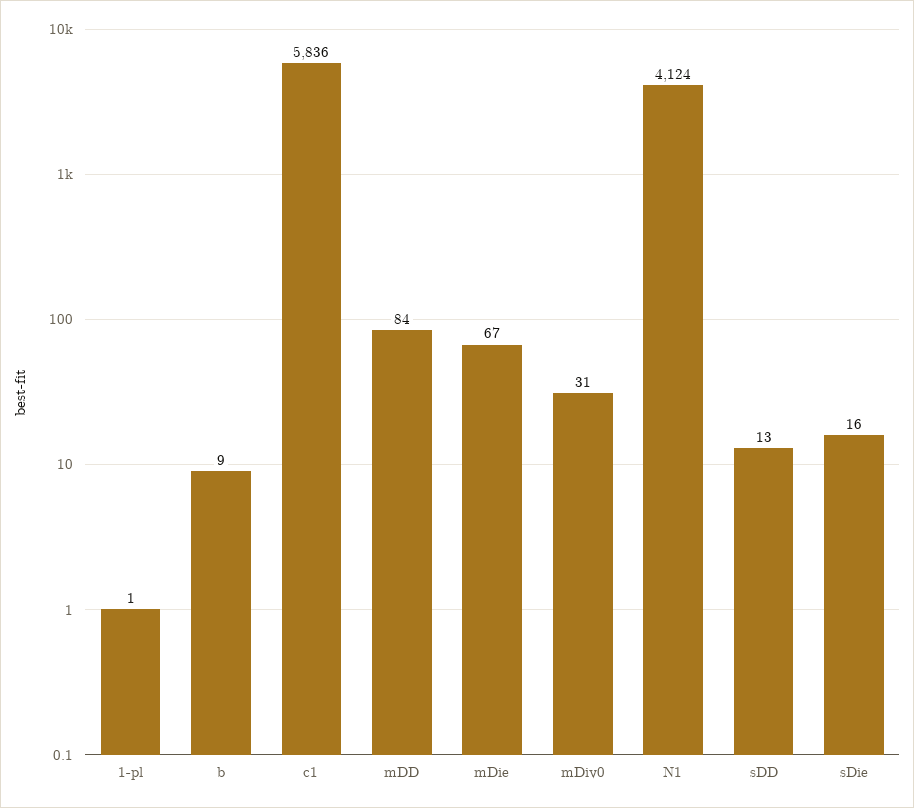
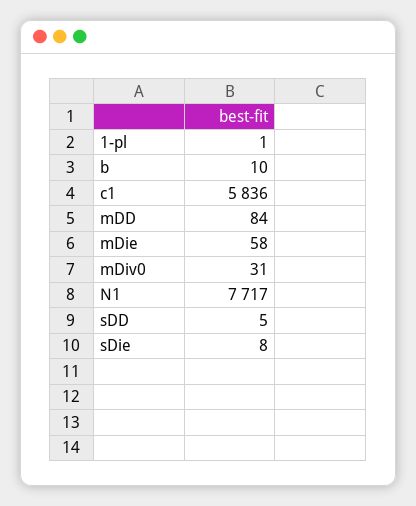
  {
    "1-pl": 1,
-   "b": 9,
+   "b": 10,
    "c1": 5836,
    "mDD": 84,
-   "mDie": 67,
+   "mDie": 58,
    "mDiv0": 31,
-   "N1": 4124,
+   "N1": 7717,
-   "sDD": 13,
+   "sDD": 5,
-   "sDie": 16
+   "sDie": 8
  }

